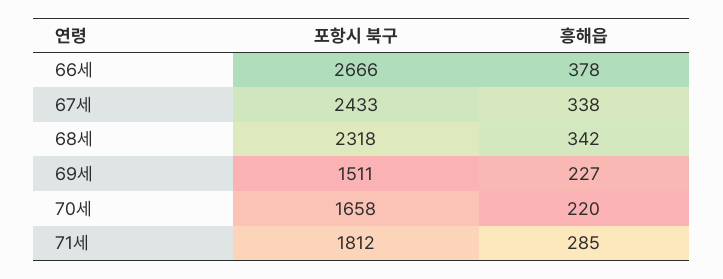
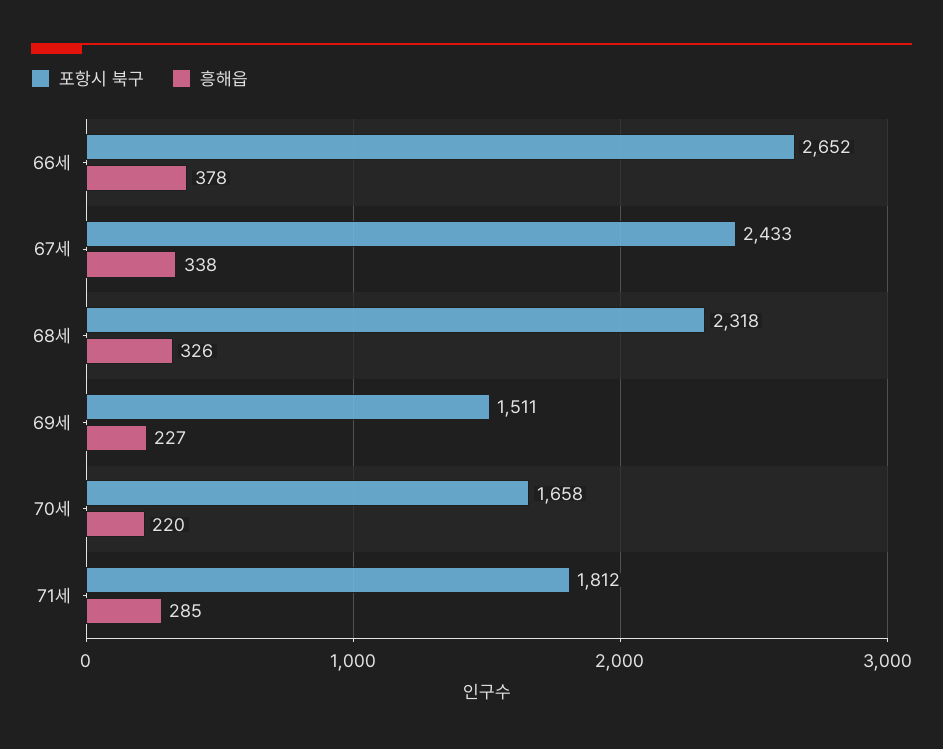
  {
    "포항시 북구": {
-     "66세": 2666,
+     "66세": 2652,
      "67세": 2433,
      "68세": 2318,
      "69세": 1511,
      "70세": 1658,
      "71세": 1812
    },
    "흥해읍": {
      "66세": 378,
      "67세": 338,
-     "68세": 342,
+     "68세": 326,
      "69세": 227,
      "70세": 220,
      "71세": 285
    }
  }

